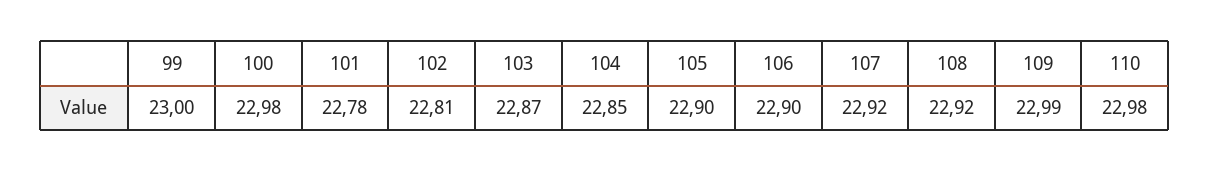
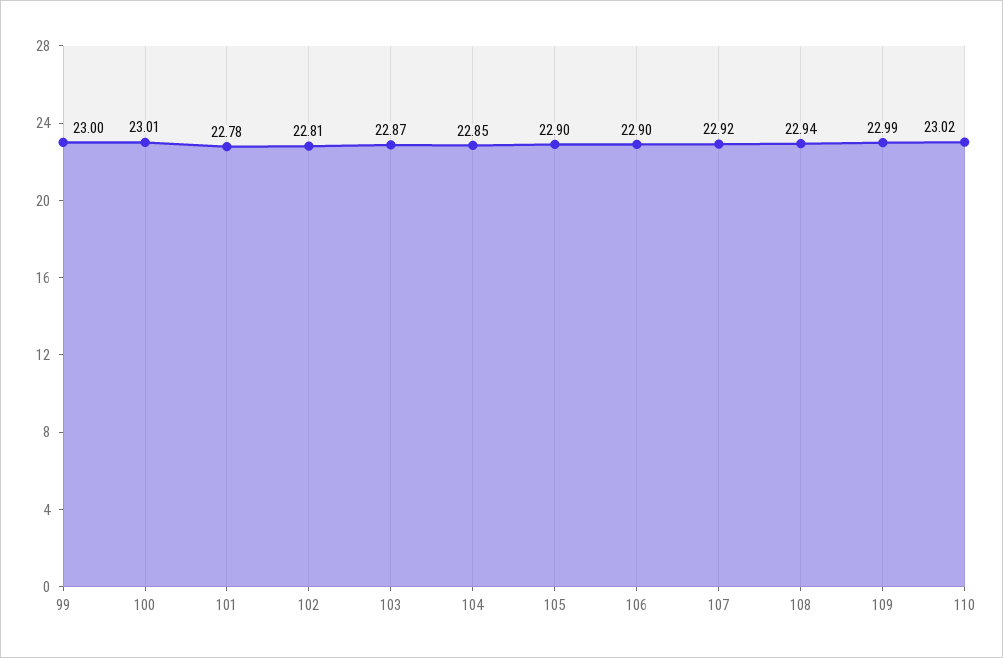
  {
    "99": 23,
-   "100": 22.98,
+   "100": 23.01,
    "101": 22.78,
    "102": 22.81,
    "103": 22.87,
    "104": 22.85,
    "105": 22.9,
    "106": 22.9,
    "107": 22.92,
-   "108": 22.92,
+   "108": 22.94,
    "109": 22.99,
-   "110": 22.98
+   "110": 23.02
  }

